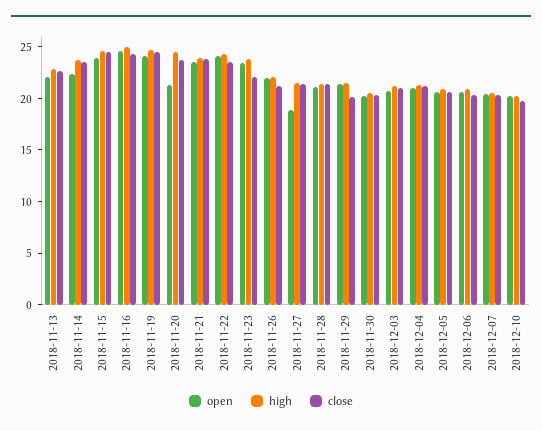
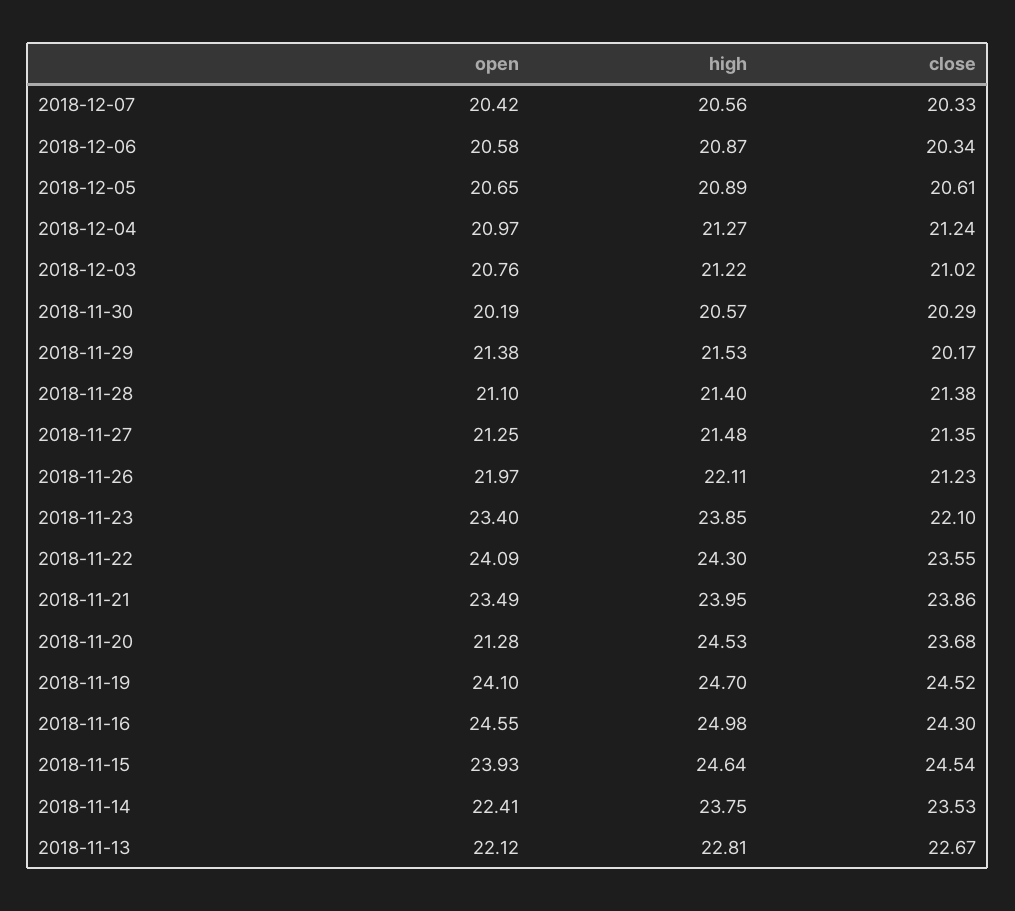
  {
    "open": {
      "2018-11-13": 22.12,
      "2018-11-14": 22.41,
      "2018-11-15": 23.93,
      "2018-11-16": 24.55,
      "2018-11-19": 24.1,
      "2018-11-20": 21.28,
      "2018-11-21": 23.49,
      "2018-11-22": 24.09,
      "2018-11-23": 23.4,
      "2018-11-26": 21.97,
-     "2018-11-27": 19,
+     "2018-11-27": 21.25,
      "2018-11-28": 21.1,
      "2018-11-29": 21.38,
      "2018-11-30": 20.19,
      "2018-12-03": 20.76,
      "2018-12-04": 20.97,
      "2018-12-05": 20.65,
      "2018-12-06": 20.58,
-     "2018-12-07": 20.42,
+     "2018-12-07": 20.42
-     "2018-12-10": 20
    },
    "high": {
      "2018-11-13": 22.81,
      "2018-11-14": 23.75,
      "2018-11-15": 24.64,
      "2018-11-16": 24.98,
      "2018-11-19": 24.7,
      "2018-11-20": 24.53,
      "2018-11-21": 23.95,
      "2018-11-22": 24.3,
      "2018-11-23": 23.85,
      "2018-11-26": 22.11,
      "2018-11-27": 21.48,
      "2018-11-28": 21.4,
      "2018-11-29": 21.53,
      "2018-11-30": 20.57,
      "2018-12-03": 21.22,
      "2018-12-04": 21.27,
      "2018-12-05": 20.89,
      "2018-12-06": 20.87,
-     "2018-12-07": 20.56,
+     "2018-12-07": 20.56
-     "2018-12-10": 20
    },
    "close": {
      "2018-11-13": 22.67,
      "2018-11-14": 23.53,
      "2018-11-15": 24.54,
      "2018-11-16": 24.3,
      "2018-11-19": 24.52,
      "2018-11-20": 23.68,
      "2018-11-21": 23.86,
      "2018-11-22": 23.55,
      "2018-11-23": 22.1,
      "2018-11-26": 21.23,
      "2018-11-27": 21.35,
      "2018-11-28": 21.38,
      "2018-11-29": 20.17,
      "2018-11-30": 20.29,
      "2018-12-03": 21.02,
      "2018-12-04": 21.24,
      "2018-12-05": 20.61,
      "2018-12-06": 20.34,
-     "2018-12-07": 20.33,
+     "2018-12-07": 20.33
-     "2018-12-10": 20
    }
  }

